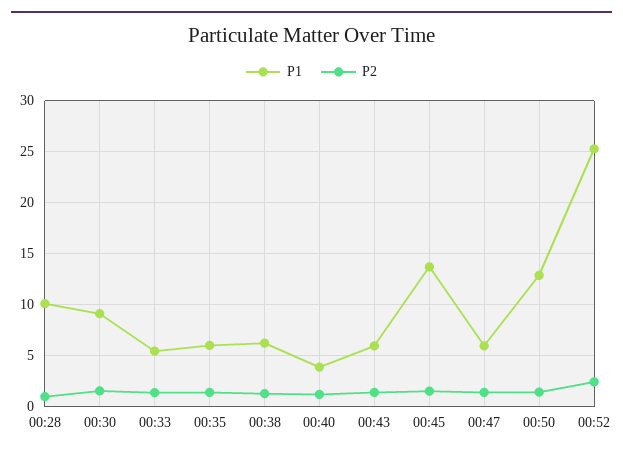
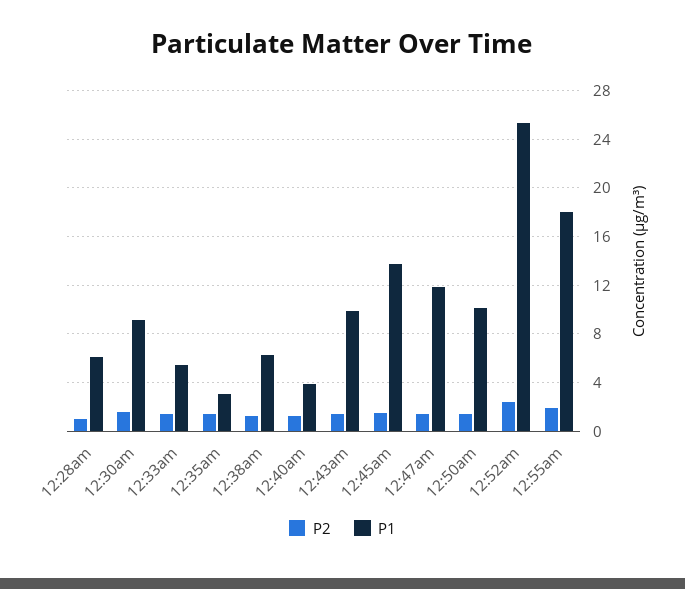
  {
    "P1": {
-     "00:28": 10,
+     "00:28": 6,
      "00:30": 9,
      "00:33": 5.5,
-     "00:35": 6,
+     "00:35": 3,
      "00:38": 6.5,
      "00:40": 4,
-     "00:43": 6,
+     "00:43": 10,
      "00:45": 13.5,
-     "00:47": 6,
+     "00:47": 12,
-     "00:50": 13,
+     "00:50": 10,
-     "00:52": 25.5
+     "00:52": 25.5,
+     "12:55am": 18
    },
    "P2": {
      "00:28": 1,
      "00:30": 1.5,
      "00:33": 1.5,
      "00:35": 1.5,
      "00:38": 1.5,
      "00:40": 1,
      "00:43": 1.5,
      "00:45": 1.5,
      "00:47": 1.5,
      "00:50": 1.5,
-     "00:52": 2.5
+     "00:52": 2.5,
+     "12:55am": 2
    }
  }

